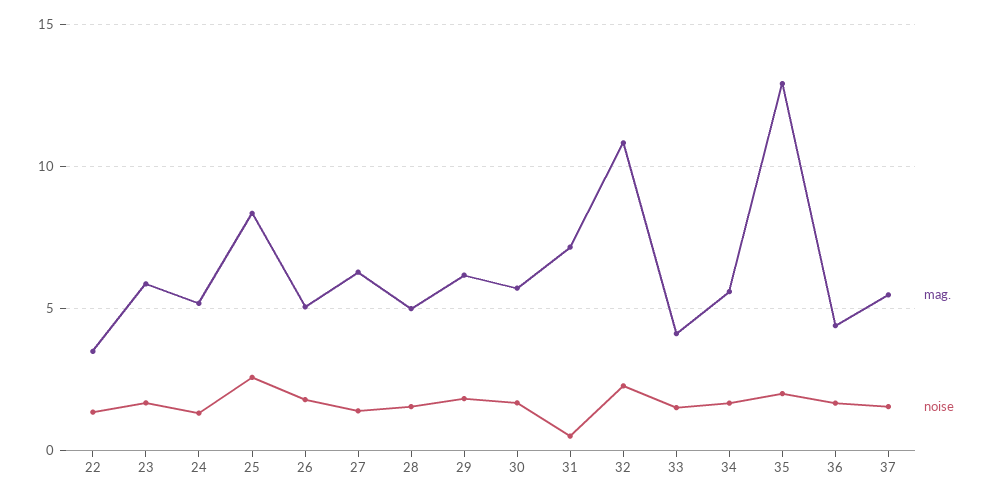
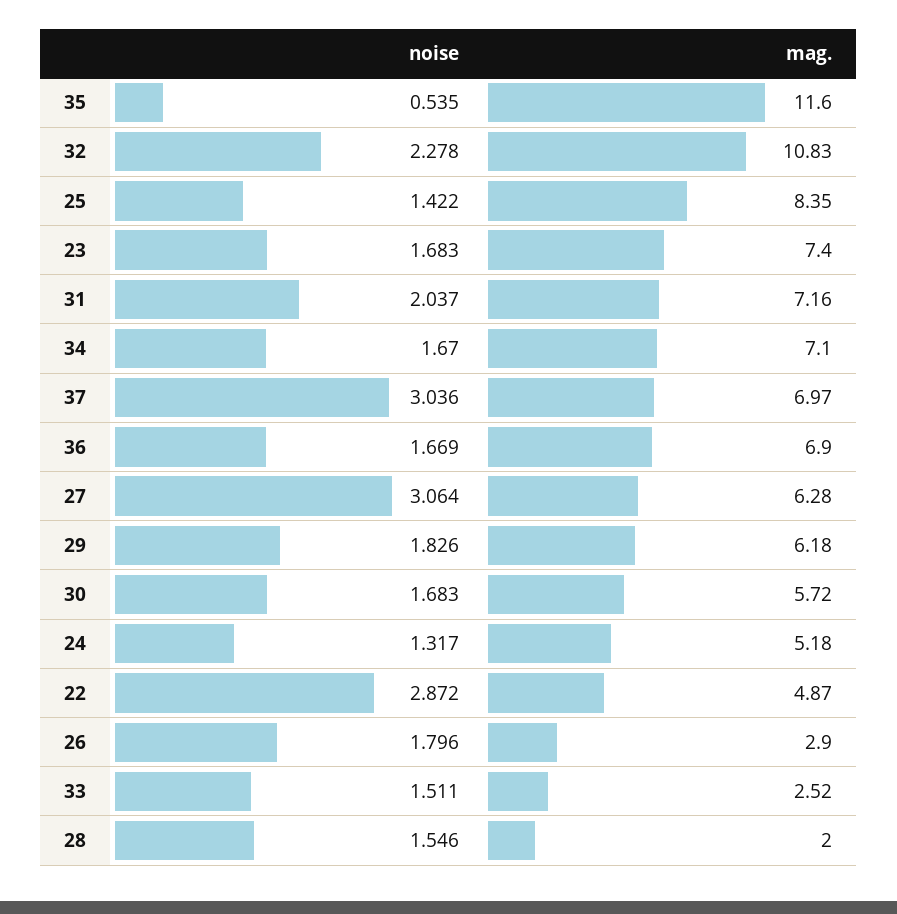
  {
    "mag.": {
-     "22": 3.5,
+     "22": 4.87,
-     "23": 6,
+     "23": 7.4,
      "24": 5.18,
      "25": 8.35,
-     "26": 5,
+     "26": 2.9,
      "27": 6.28,
-     "28": 5,
+     "28": 2,
      "29": 6.18,
      "30": 5.72,
      "31": 7.16,
      "32": 10.83,
-     "33": 4,
+     "33": 2.52,
-     "34": 5.5,
+     "34": 7.1,
-     "35": 13,
+     "35": 11.6,
-     "36": 4.5,
+     "36": 6.9,
-     "37": 5.5
+     "37": 6.97
    },
    "noise": {
-     "22": 1.5,
+     "22": 2.872,
      "23": 1.683,
      "24": 1.317,
-     "25": 2.5,
+     "25": 1.422,
      "26": 1.796,
-     "27": 1.5,
+     "27": 3.064,
      "28": 1.546,
      "29": 1.826,
      "30": 1.683,
-     "31": 0.5,
+     "31": 2.037,
      "32": 2.278,
      "33": 1.511,
      "34": 1.67,
-     "35": 2,
+     "35": 0.535,
      "36": 1.669,
-     "37": 1.5
+     "37": 3.036
    }
  }

